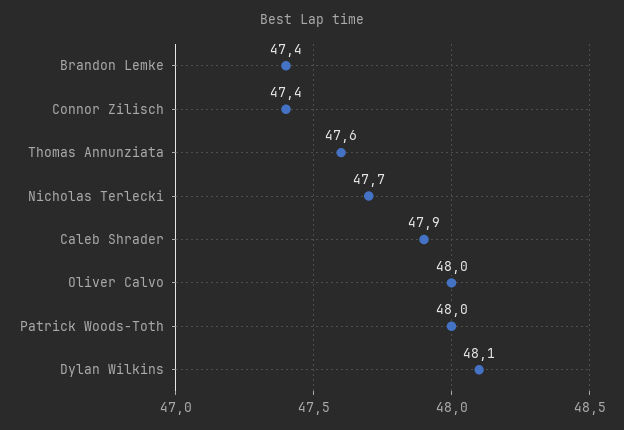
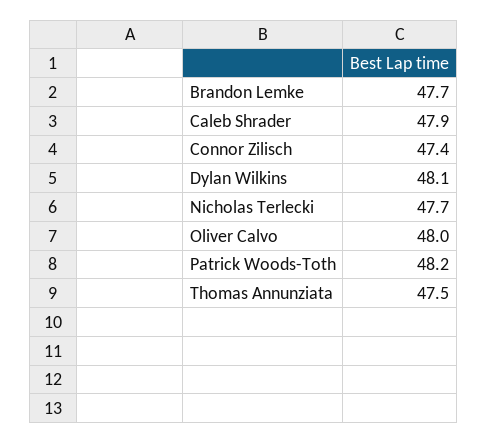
  {
-   "Brandon Lemke": 47.4,
+   "Brandon Lemke": 47.7,
    "Connor Zilisch": 47.4,
-   "Thomas Annunziata": 47.6,
+   "Thomas Annunziata": 47.5,
    "Nicholas Terlecki": 47.7,
    "Caleb Shrader": 47.9,
    "Oliver Calvo": 48,
-   "Patrick Woods-Toth": 48,
+   "Patrick Woods-Toth": 48.2,
    "Dylan Wilkins": 48.1
  }

